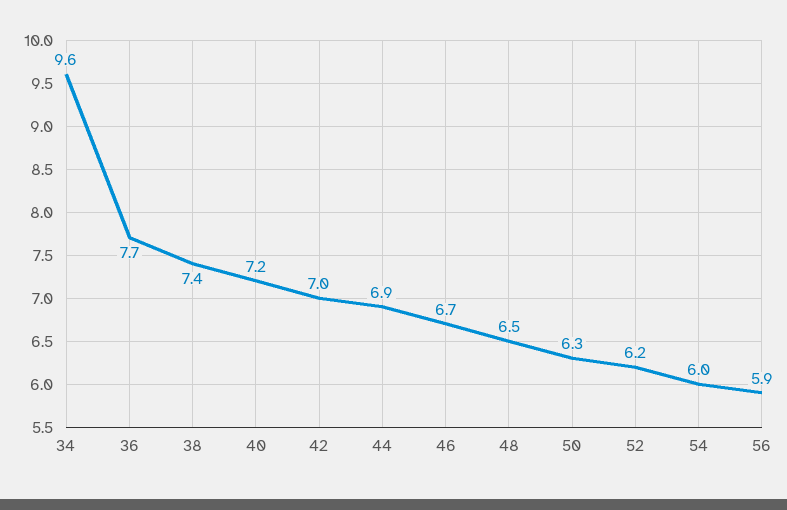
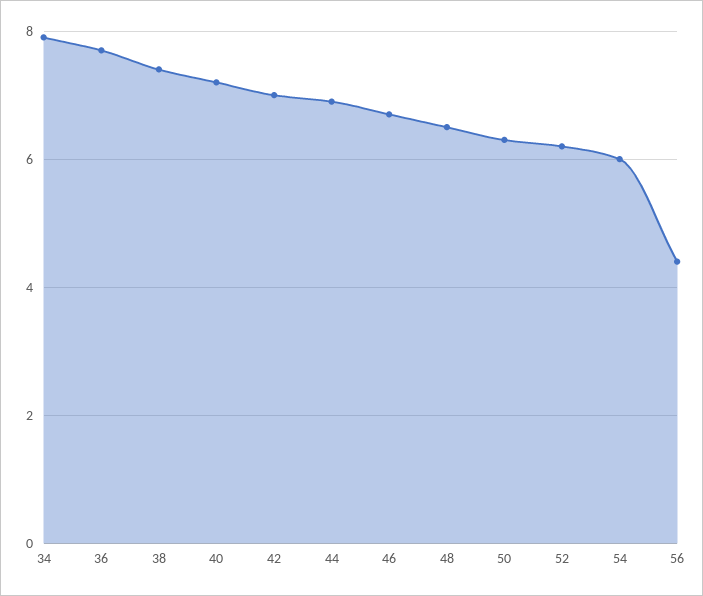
  {
-   "34": 9.6,
+   "34": 8,
    "36": 7.7,
    "38": 7.4,
    "40": 7.2,
    "42": 7,
    "44": 6.9,
    "46": 6.7,
    "48": 6.5,
    "50": 6.3,
    "52": 6.2,
    "54": 6,
-   "56": 5.9
+   "56": 4.5
  }

